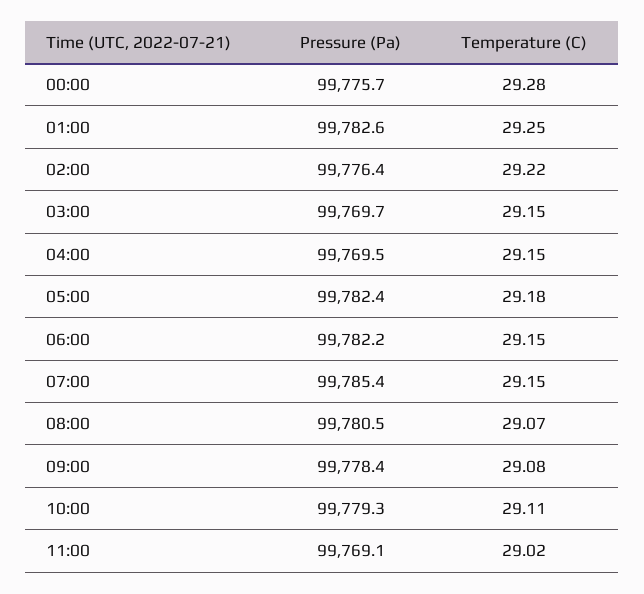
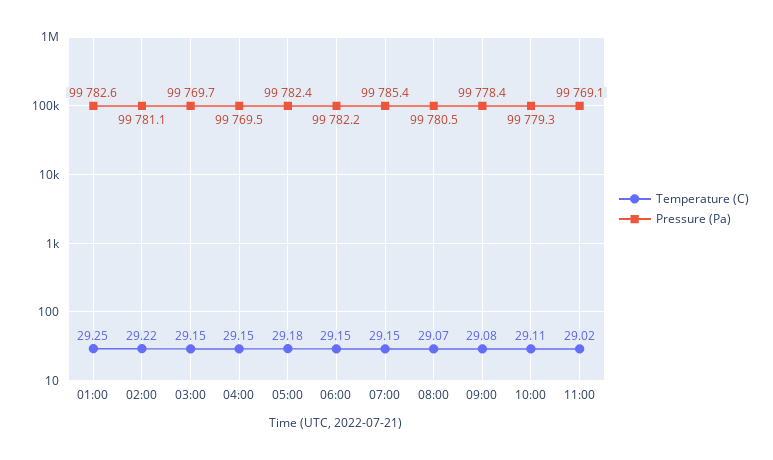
  {
    "Pressure (Pa)": {
-     "00:00": 99775.7,
      "01:00": 99782.6,
-     "02:00": 99776.4,
+     "02:00": 99781.1,
      "03:00": 99769.7,
      "04:00": 99769.5,
      "05:00": 99782.4,
      "06:00": 99782.2,
      "07:00": 99785.4,
      "08:00": 99780.5,
      "09:00": 99778.4,
      "10:00": 99779.3,
      "11:00": 99769.1
    },
    "Temperature (C)": {
-     "00:00": 29.28,
      "01:00": 29.25,
      "02:00": 29.22,
      "03:00": 29.15,
      "04:00": 29.15,
      "05:00": 29.18,
      "06:00": 29.15,
      "07:00": 29.15,
      "08:00": 29.07,
      "09:00": 29.08,
      "10:00": 29.11,
      "11:00": 29.02
    }
  }

